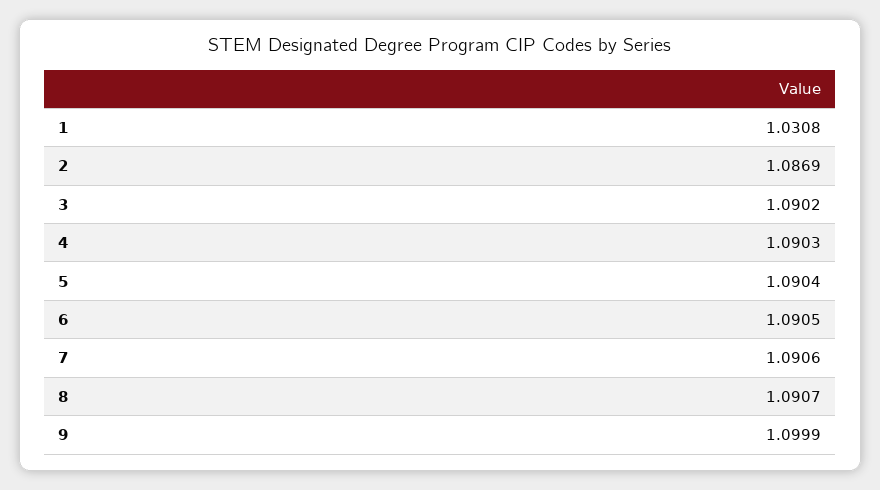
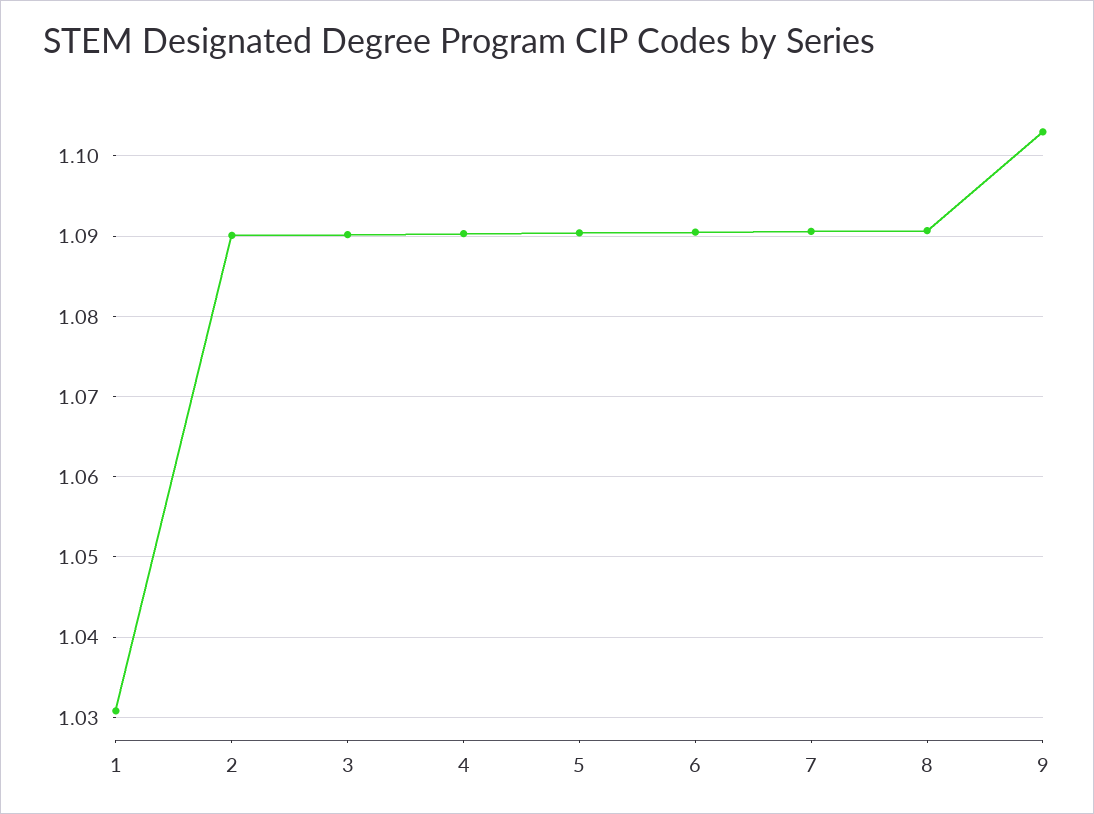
  {
    "1": 1.0308,
-   "2": 1.0869,
+   "2": 1.09,
    "3": 1.0902,
    "4": 1.0903,
    "5": 1.0904,
    "6": 1.0905,
    "7": 1.0906,
    "8": 1.0907,
-   "9": 1.0999
+   "9": 1.103
  }

